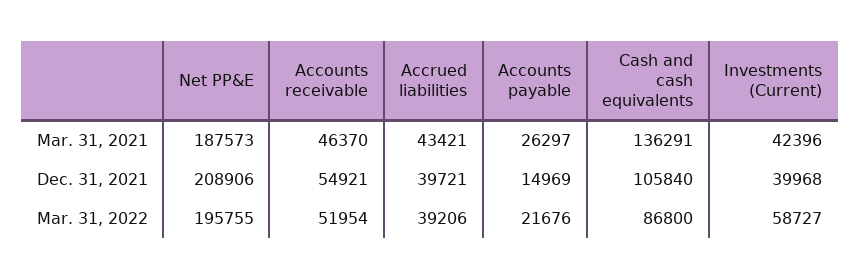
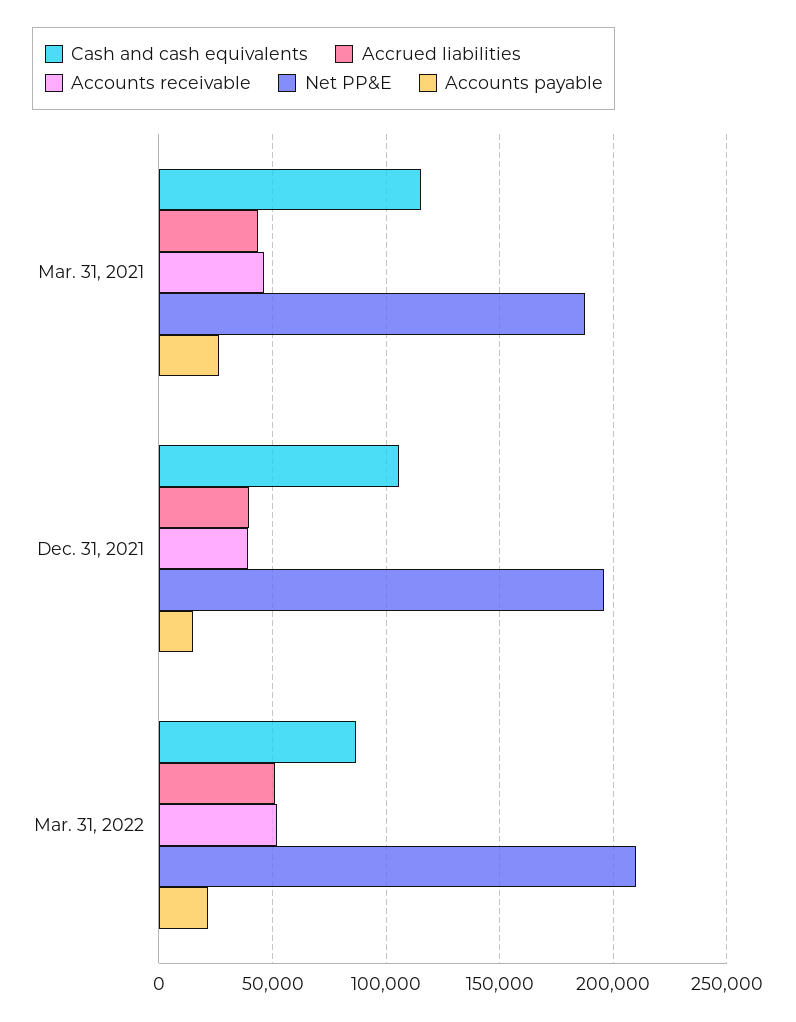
  {
    "Net PP&E": {
      "Mar. 31, 2021": 187573,
-     "Dec. 31, 2021": 208906,
+     "Dec. 31, 2021": 195000,
-     "Mar. 31, 2022": 195755
+     "Mar. 31, 2022": 210000
    },
    "Accounts receivable": {
      "Mar. 31, 2021": 46370,
-     "Dec. 31, 2021": 54921,
+     "Dec. 31, 2021": 40000,
      "Mar. 31, 2022": 51954
    },
    "Accrued liabilities": {
      "Mar. 31, 2021": 43421,
      "Dec. 31, 2021": 39721,
-     "Mar. 31, 2022": 39206
+     "Mar. 31, 2022": 50000
    },
    "Accounts payable": {
      "Mar. 31, 2021": 26297,
      "Dec. 31, 2021": 14969,
      "Mar. 31, 2022": 21676
    },
    "Cash and cash equivalents": {
-     "Mar. 31, 2021": 136291,
+     "Mar. 31, 2021": 115000,
      "Dec. 31, 2021": 105840,
      "Mar. 31, 2022": 86800
-   },
+   }
-   "Investments (Current)": {
-     "Mar. 31, 2021": 42396,
-     "Dec. 31, 2021": 39968,
-     "Mar. 31, 2022": 58727
-   }
  }

